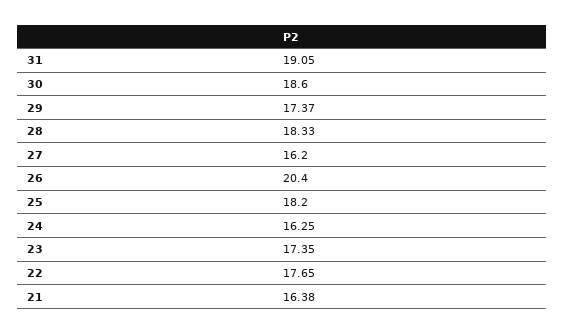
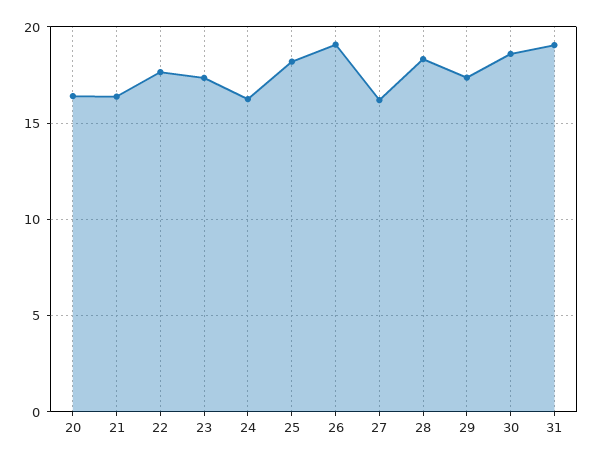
  {
    "31": 19.05,
    "30": 18.6,
    "29": 17.37,
    "28": 18.33,
    "27": 16.2,
-   "26": 20.4,
+   "26": 19,
    "25": 18.2,
    "24": 16.25,
    "23": 17.35,
    "22": 17.65,
-   "21": 16.38
+   "21": 16.38,
+   "20": 16.5
  }

